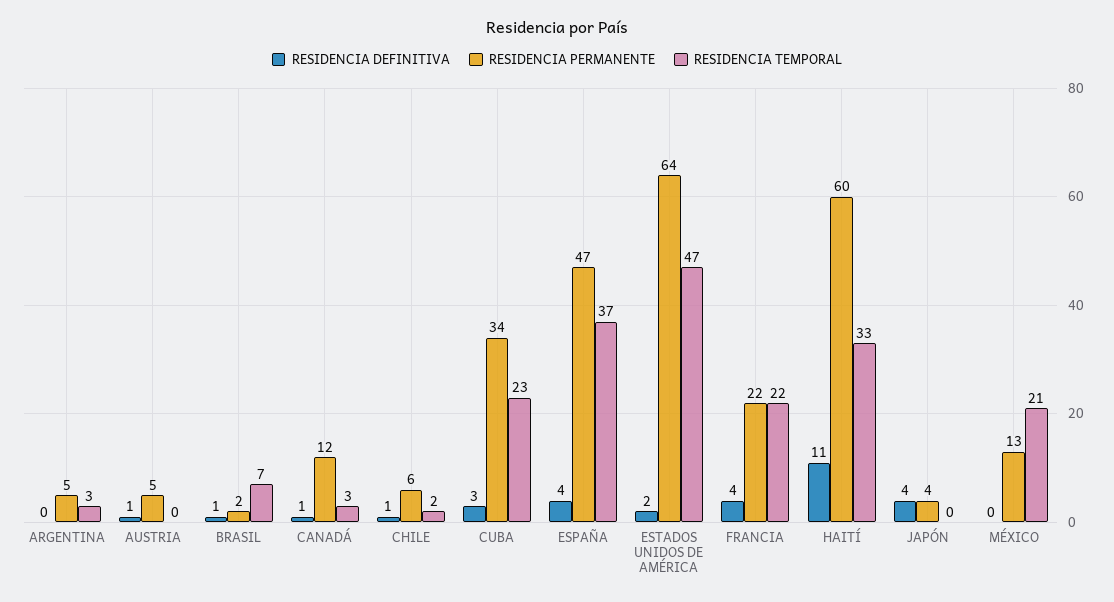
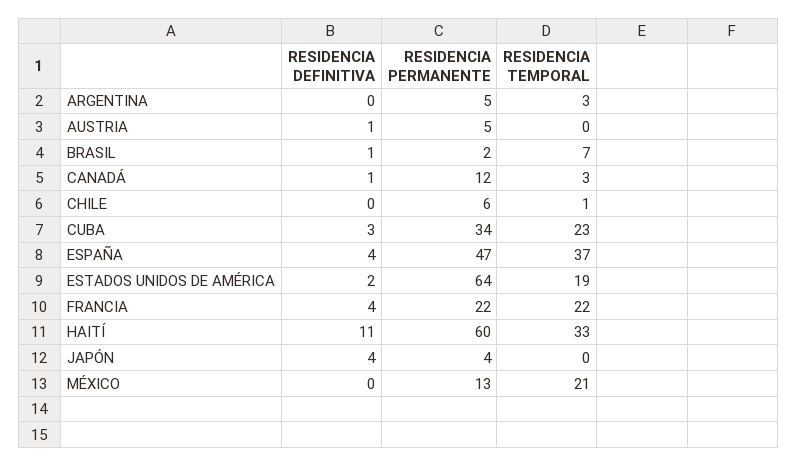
  {
    "RESIDENCIA DEFINITIVA": {
      "ARGENTINA": 0,
      "AUSTRIA": 1,
      "BRASIL": 1,
      "CANADÁ": 1,
-     "CHILE": 1,
+     "CHILE": 0,
      "CUBA": 3,
      "ESPAÑA": 4,
      "ESTADOS UNIDOS DE AMÉRICA": 2,
      "FRANCIA": 4,
      "HAITÍ": 11,
      "JAPÓN": 4,
      "MÉXICO": 0
    },
    "RESIDENCIA PERMANENTE": {
      "ARGENTINA": 5,
      "AUSTRIA": 5,
      "BRASIL": 2,
      "CANADÁ": 12,
      "CHILE": 6,
      "CUBA": 34,
      "ESPAÑA": 47,
      "ESTADOS UNIDOS DE AMÉRICA": 64,
      "FRANCIA": 22,
      "HAITÍ": 60,
      "JAPÓN": 4,
      "MÉXICO": 13
    },
    "RESIDENCIA TEMPORAL": {
      "ARGENTINA": 3,
      "AUSTRIA": 0,
      "BRASIL": 7,
      "CANADÁ": 3,
-     "CHILE": 2,
+     "CHILE": 1,
      "CUBA": 23,
      "ESPAÑA": 37,
-     "ESTADOS UNIDOS DE AMÉRICA": 47,
+     "ESTADOS UNIDOS DE AMÉRICA": 19,
      "FRANCIA": 22,
      "HAITÍ": 33,
      "JAPÓN": 0,
      "MÉXICO": 21
    }
  }

